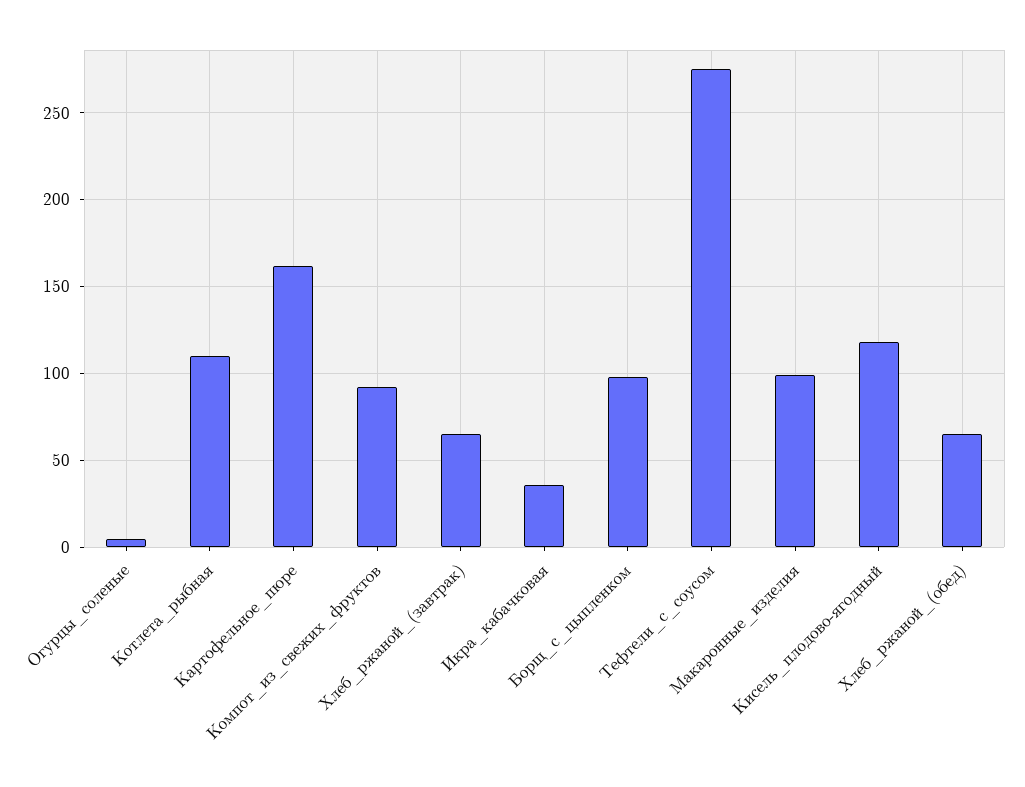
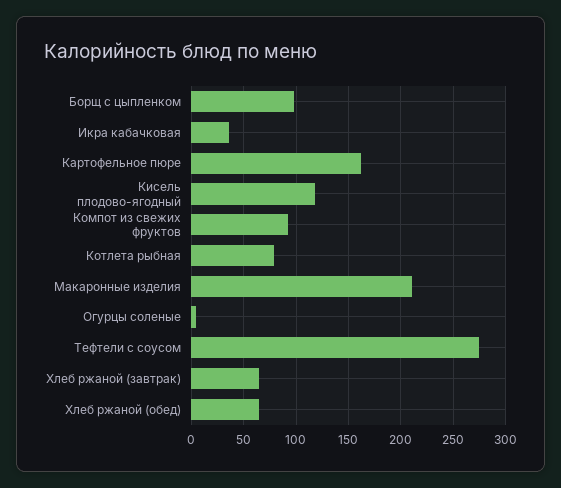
  {
    "Огурцы_соленые": 5,
-   "Котлета_рыбная": 110,
+   "Котлета_рыбная": 80,
    "Картофельное_пюре": 160,
    "Компот_из_свежих_фруктов": 90,
    "Хлеб_ржаной_(завтрак)": 65,
    "Икра_кабачковая": 35,
    "Борщ_с_цыпленком": 100,
    "Тефтели_с_соусом": 275,
-   "Макаронные_изделия": 100,
+   "Макаронные_изделия": 210,
    "Кисель_плодово-ягодный": 120,
    "Хлеб_ржаной_(обед)": 65
  }

